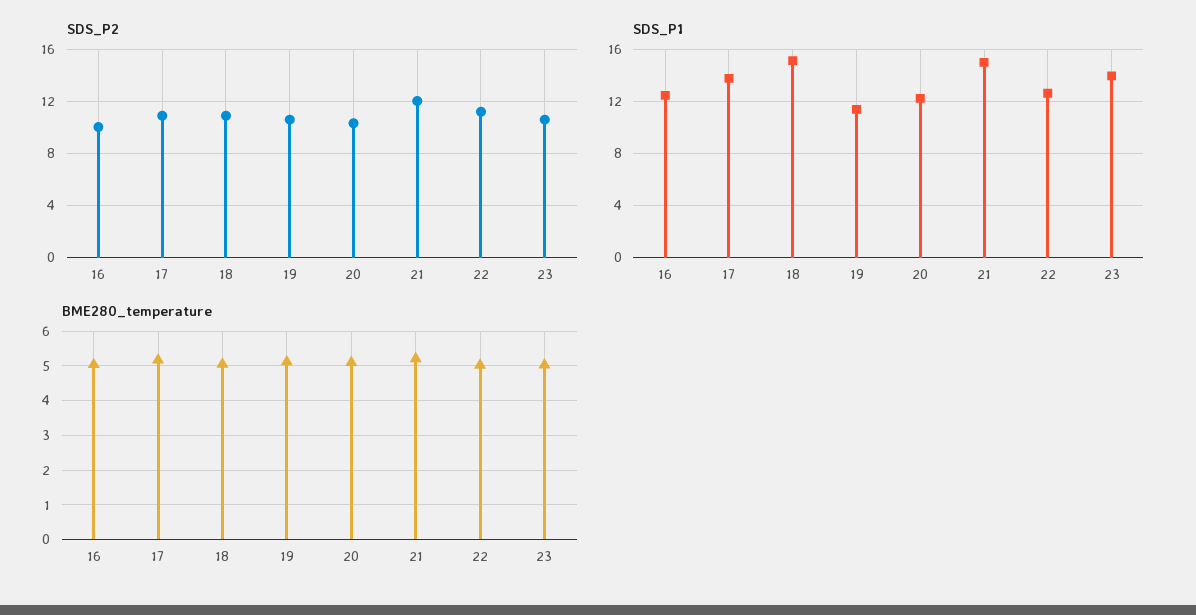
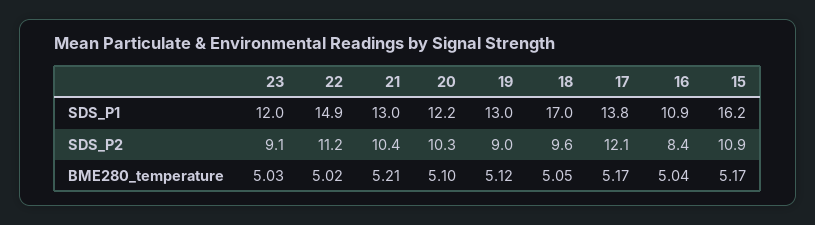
  {
    "SDS_P2": {
-     "16": 10,
+     "16": 8.4,
-     "17": 11,
+     "17": 12.1,
-     "18": 11,
+     "18": 9.6,
-     "19": 10.5,
+     "19": 9,
      "20": 10.3,
-     "21": 12,
+     "21": 10.4,
      "22": 11.2,
-     "23": 10.5
+     "23": 9.1,
+     "15": 10.9
    },
    "SDS_P1": {
-     "16": 12.5,
+     "16": 10.9,
      "17": 13.8,
-     "18": 15,
+     "18": 17,
-     "19": 11.5,
+     "19": 13,
      "20": 12.2,
-     "21": 15,
+     "21": 13,
-     "22": 12.5,
+     "22": 14.9,
-     "23": 14
+     "23": 12,
+     "15": 16.2
    },
    "BME280_temperature": {
      "16": 5.04,
      "17": 5.17,
      "18": 5.05,
      "19": 5.12,
      "20": 5.1,
      "21": 5.21,
      "22": 5.02,
-     "23": 5.03
+     "23": 5.03,
+     "15": 5.17
    }
  }

